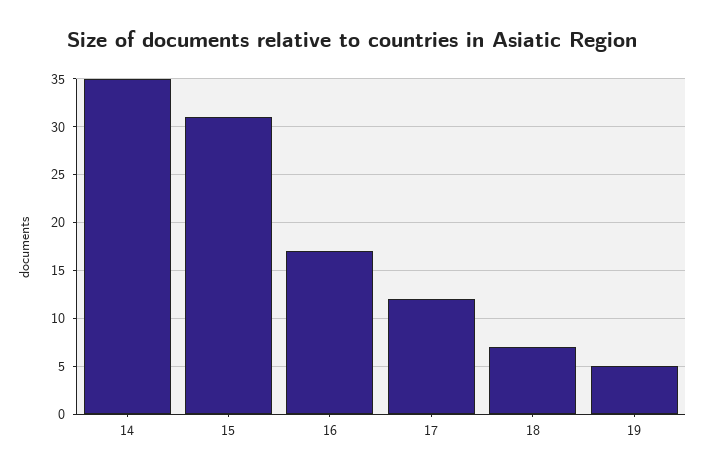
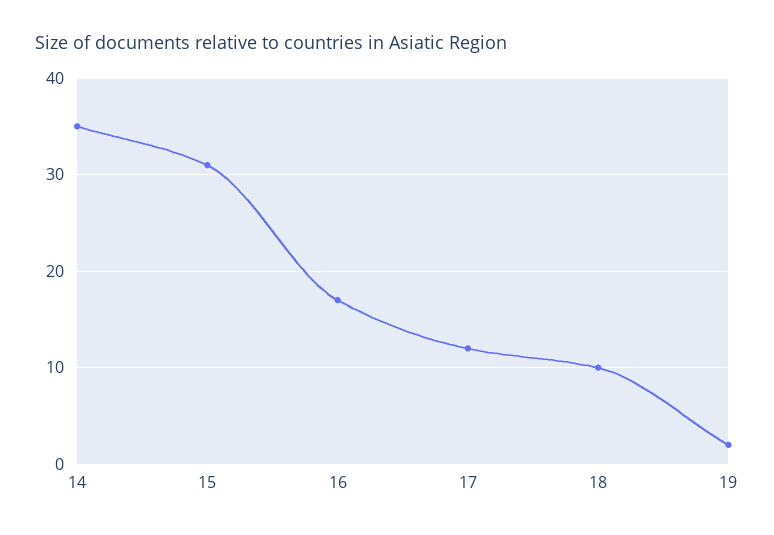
  {
    "14": 35,
    "15": 31,
    "16": 17,
    "17": 12,
-   "18": 7,
+   "18": 10,
-   "19": 5
+   "19": 2
  }

